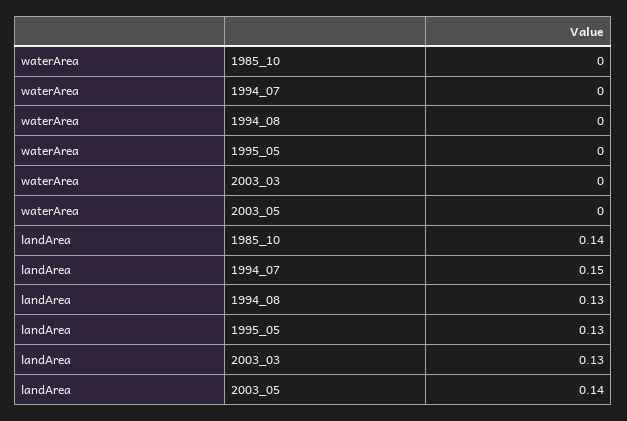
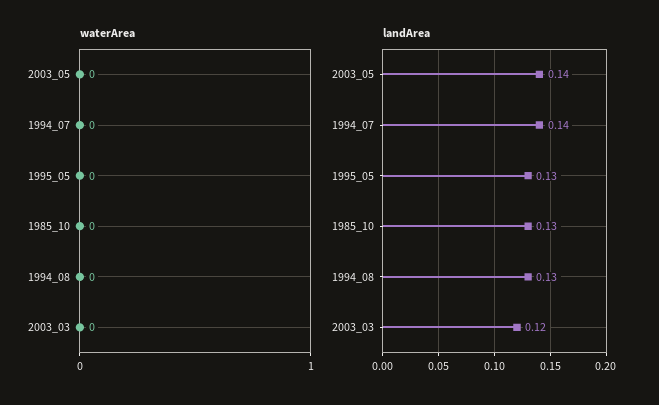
  {
    "waterArea": {
      "1985_10": 0,
      "1994_07": 0,
      "1994_08": 0,
      "1995_05": 0,
      "2003_03": 0,
      "2003_05": 0
    },
    "landArea": {
-     "1985_10": 0.14,
+     "1985_10": 0.13,
-     "1994_07": 0.15,
+     "1994_07": 0.14,
      "1994_08": 0.13,
      "1995_05": 0.13,
-     "2003_03": 0.13,
+     "2003_03": 0.12,
      "2003_05": 0.14
    }
  }

